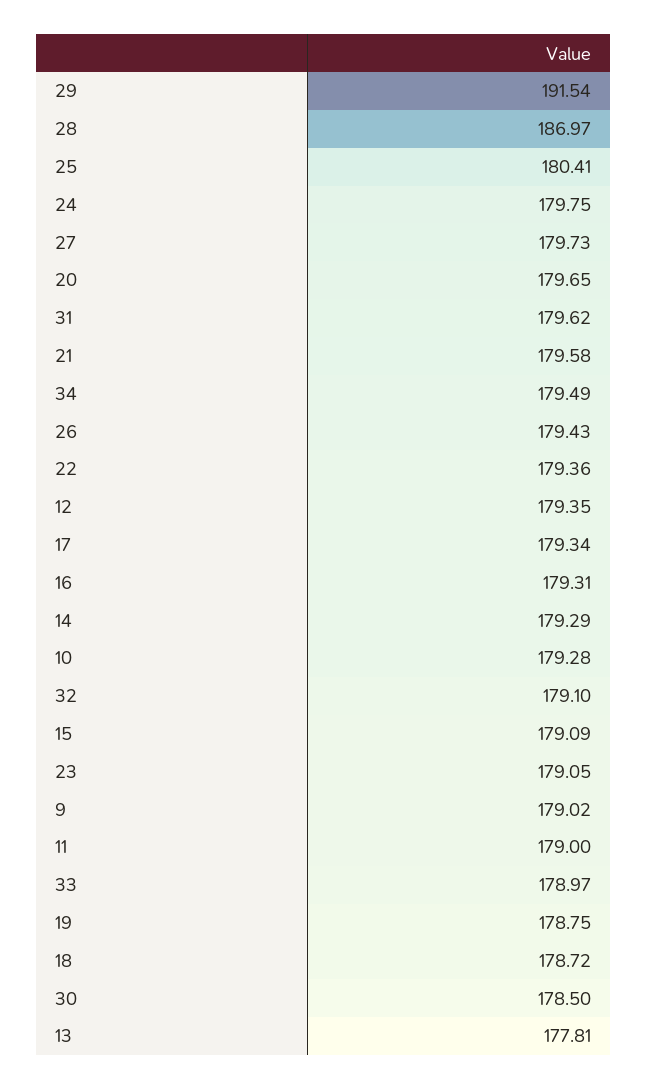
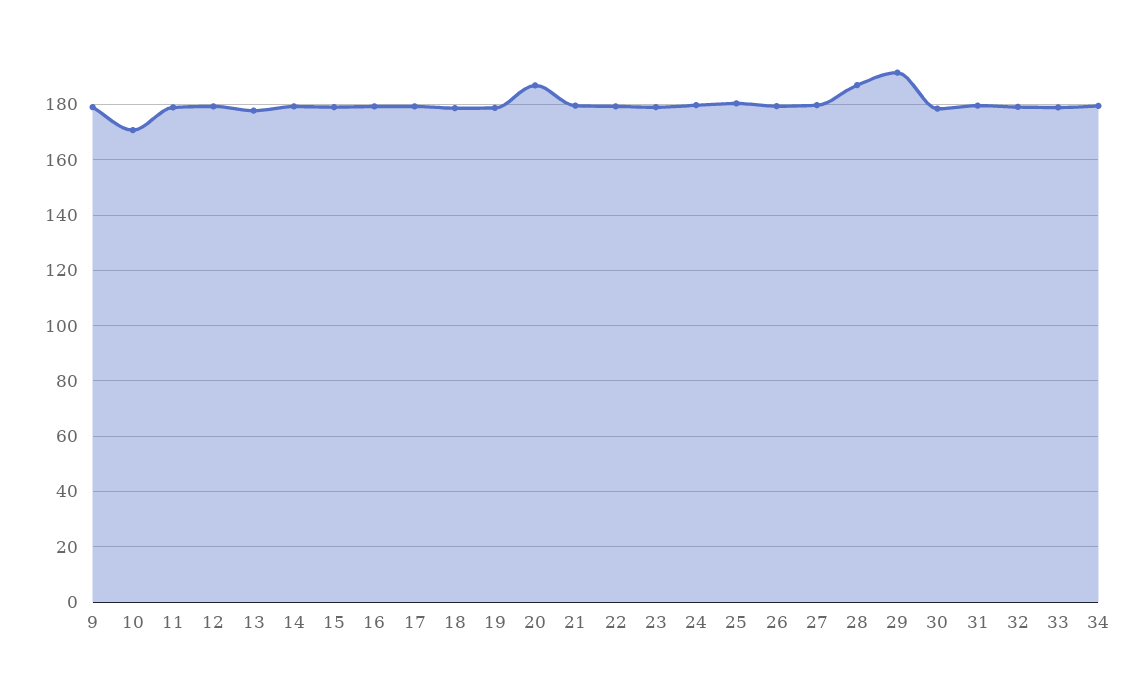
  {
    "29": 191.54,
    "28": 186.97,
    "25": 180.41,
    "24": 179.75,
    "27": 179.73,
-   "20": 179.65,
+   "20": 187.5,
    "31": 179.62,
    "21": 179.58,
    "34": 179.49,
    "26": 179.43,
    "22": 179.36,
    "12": 179.35,
    "17": 179.34,
    "16": 179.31,
    "14": 179.29,
-   "10": 179.28,
+   "10": 170,
    "32": 179.1,
    "15": 179.09,
    "23": 179.05,
    "9": 179.02,
    "11": 179,
    "33": 178.97,
    "19": 178.75,
    "18": 178.72,
    "30": 178.5,
    "13": 177.81
  }

